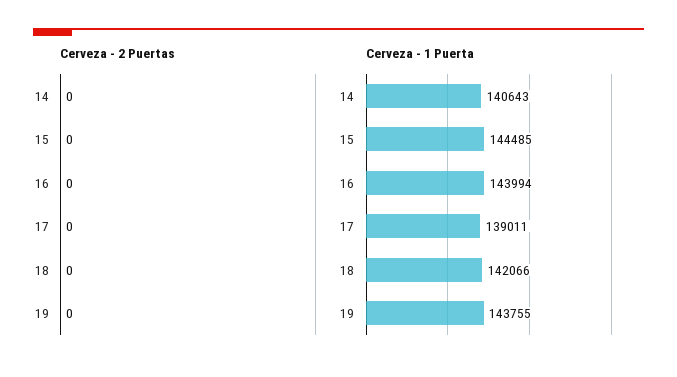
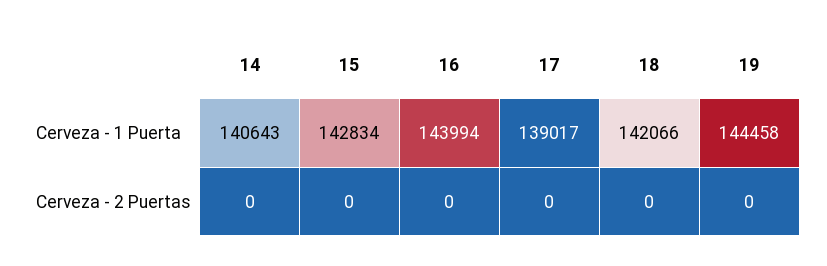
  {
    "Cerveza - 2 Puertas": {
      "14": 0,
      "15": 0,
      "16": 0,
      "17": 0,
      "18": 0,
      "19": 0
    },
    "Cerveza - 1 Puerta": {
      "14": 140643,
-     "15": 144485,
+     "15": 142834,
      "16": 143994,
-     "17": 139011,
+     "17": 139017,
      "18": 142066,
-     "19": 143755
+     "19": 144458
    }
  }

